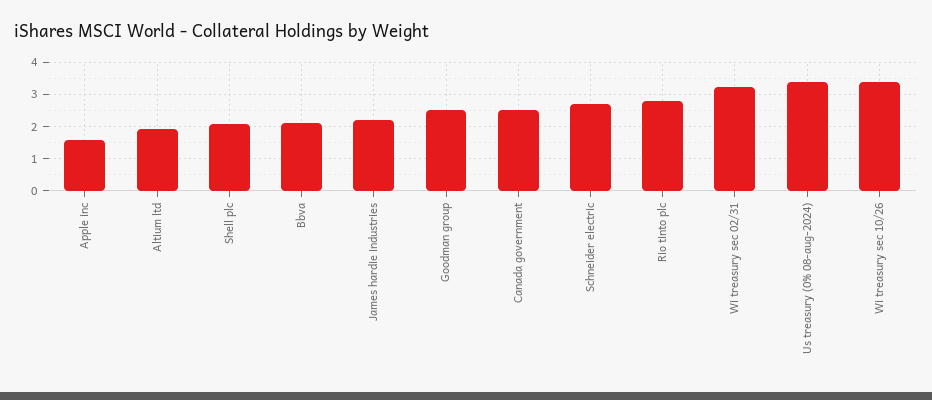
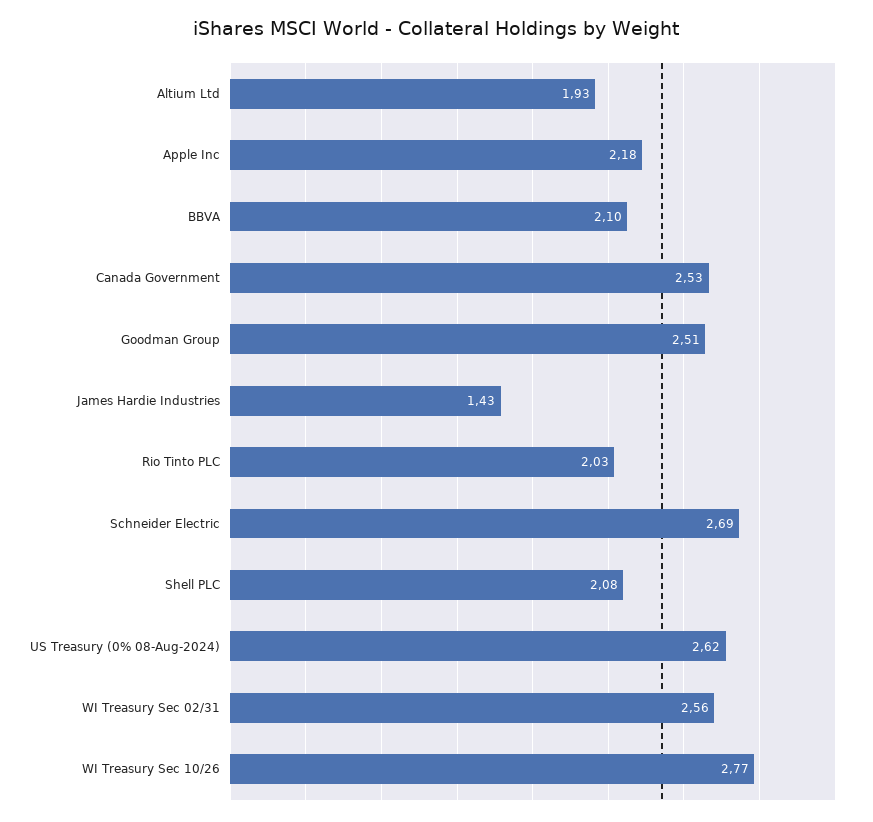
  {
-   "Apple inc": 1.6,
+   "Apple inc": 2.18,
    "Altium ltd": 1.93,
    "Shell plc": 2.08,
    "Bbva": 2.1,
-   "James hardie industries": 2.2,
+   "James hardie industries": 1.43,
    "Goodman group": 2.51,
    "Canada government": 2.53,
    "Schneider electric": 2.69,
-   "Rio tinto plc": 2.8,
+   "Rio tinto plc": 2.03,
-   "Wi treasury sec 02/31": 3.2,
+   "Wi treasury sec 02/31": 2.56,
-   "Us treasury (0% 08-aug-2024)": 3.4,
+   "Us treasury (0% 08-aug-2024)": 2.62,
-   "Wi treasury sec 10/26": 3.4
+   "Wi treasury sec 10/26": 2.77
  }

